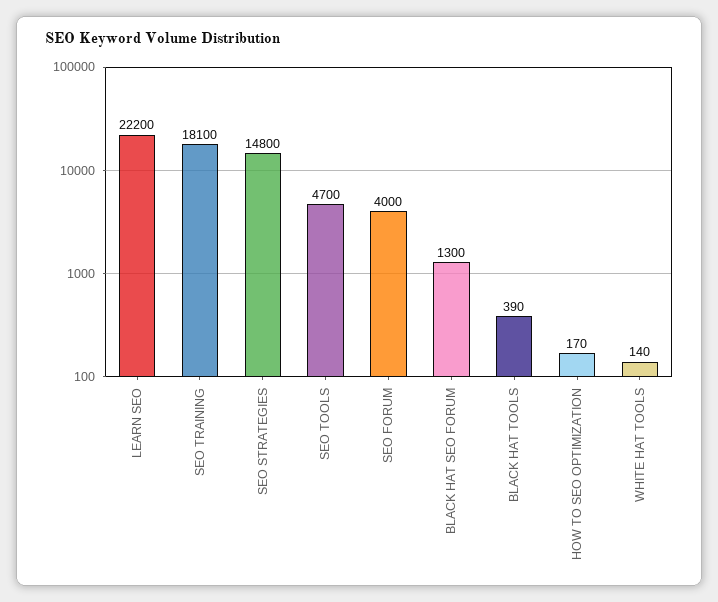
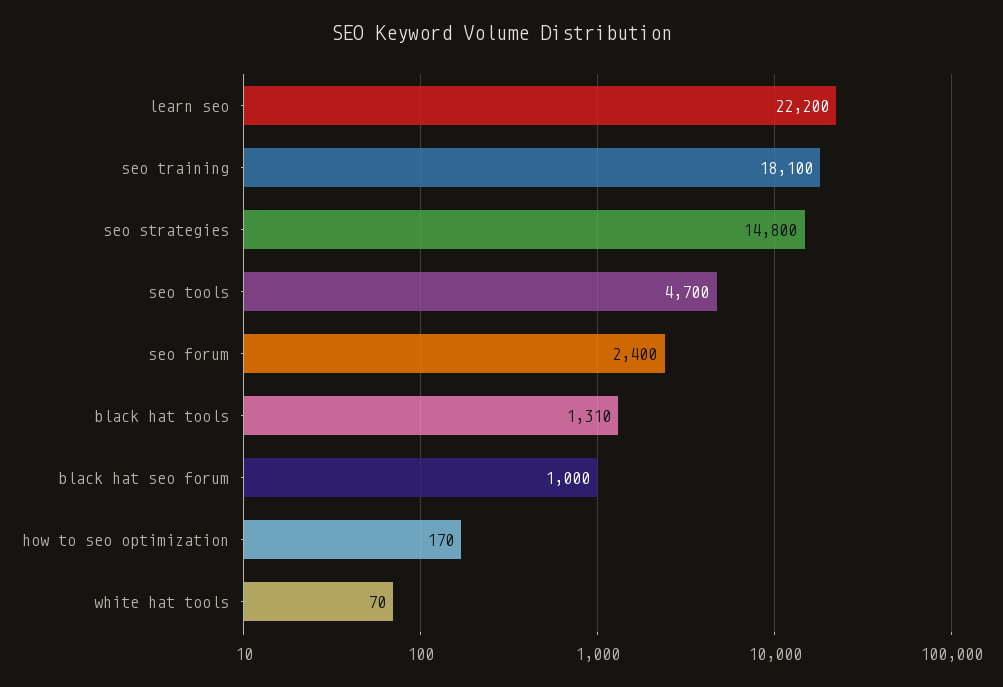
  {
    "LEARN SEO": 22200,
    "SEO TRAINING": 18100,
    "SEO STRATEGIES": 14800,
    "SEO TOOLS": 4700,
-   "SEO FORUM": 4000,
+   "SEO FORUM": 2400,
-   "BLACK HAT SEO FORUM": 1300,
+   "BLACK HAT SEO FORUM": 1000,
-   "BLACK HAT TOOLS": 390,
+   "BLACK HAT TOOLS": 1310,
    "HOW TO SEO OPTIMIZATION": 170,
-   "WHITE HAT TOOLS": 140
+   "WHITE HAT TOOLS": 70
  }

